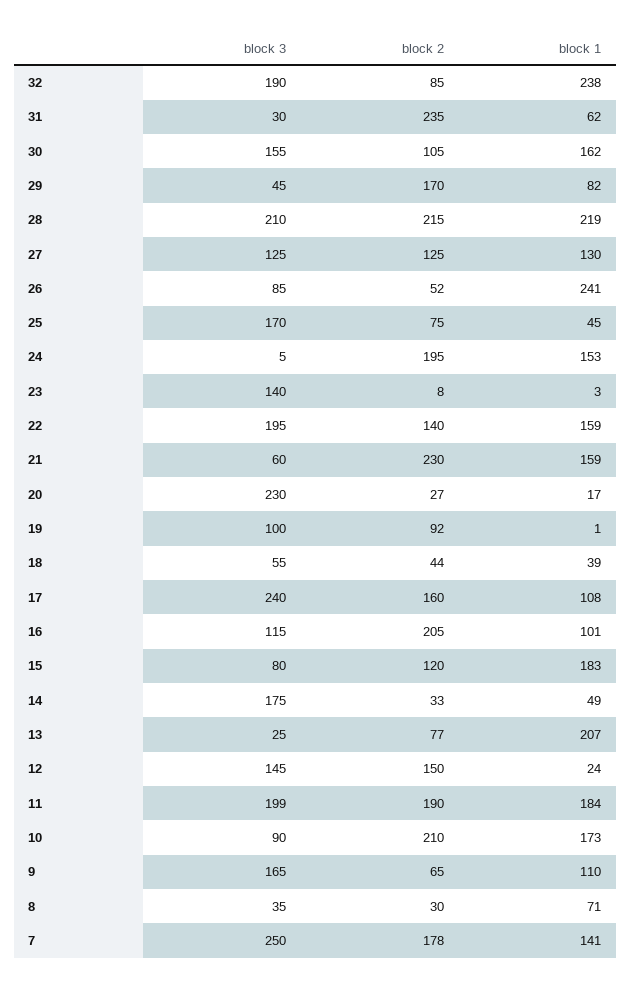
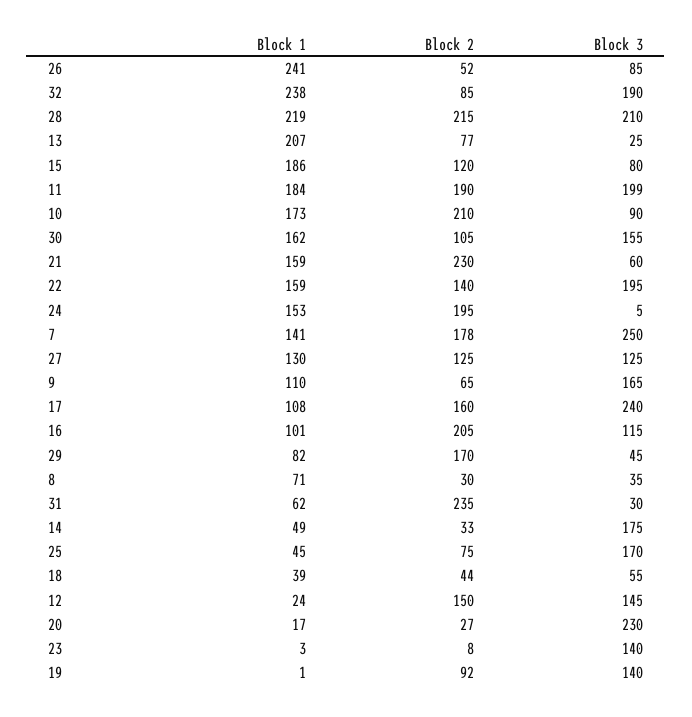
  {
    "block 3": {
      "32": 190,
      "31": 30,
      "30": 155,
      "29": 45,
      "28": 210,
      "27": 125,
      "26": 85,
      "25": 170,
      "24": 5,
      "23": 140,
      "22": 195,
      "21": 60,
      "20": 230,
-     "19": 100,
+     "19": 140,
      "18": 55,
      "17": 240,
      "16": 115,
      "15": 80,
      "14": 175,
      "13": 25,
      "12": 145,
      "11": 199,
      "10": 90,
      "9": 165,
      "8": 35,
      "7": 250
    },
    "block 2": {
      "32": 85,
      "31": 235,
      "30": 105,
      "29": 170,
      "28": 215,
      "27": 125,
      "26": 52,
      "25": 75,
      "24": 195,
      "23": 8,
      "22": 140,
      "21": 230,
      "20": 27,
      "19": 92,
      "18": 44,
      "17": 160,
      "16": 205,
      "15": 120,
      "14": 33,
      "13": 77,
      "12": 150,
      "11": 190,
      "10": 210,
      "9": 65,
      "8": 30,
      "7": 178
    },
    "block 1": {
      "32": 238,
      "31": 62,
      "30": 162,
      "29": 82,
      "28": 219,
      "27": 130,
      "26": 241,
      "25": 45,
      "24": 153,
      "23": 3,
      "22": 159,
      "21": 159,
      "20": 17,
      "19": 1,
      "18": 39,
      "17": 108,
      "16": 101,
-     "15": 183,
+     "15": 186,
      "14": 49,
      "13": 207,
      "12": 24,
      "11": 184,
      "10": 173,
      "9": 110,
      "8": 71,
      "7": 141
    }
  }

